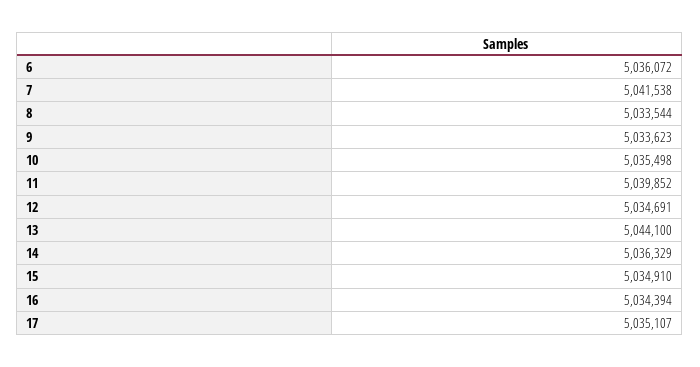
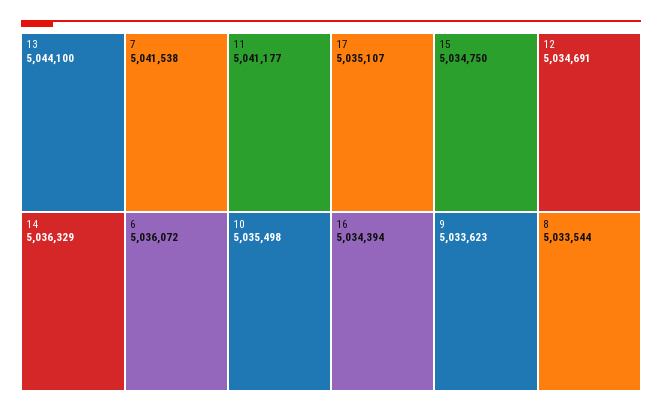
  {
    "6": 5036072,
    "7": 5041538,
    "8": 5033544,
    "9": 5033623,
    "10": 5035498,
-   "11": 5039852,
+   "11": 5041177,
    "12": 5034691,
    "13": 5044100,
    "14": 5036329,
-   "15": 5034910,
+   "15": 5034750,
    "16": 5034394,
    "17": 5035107
  }

